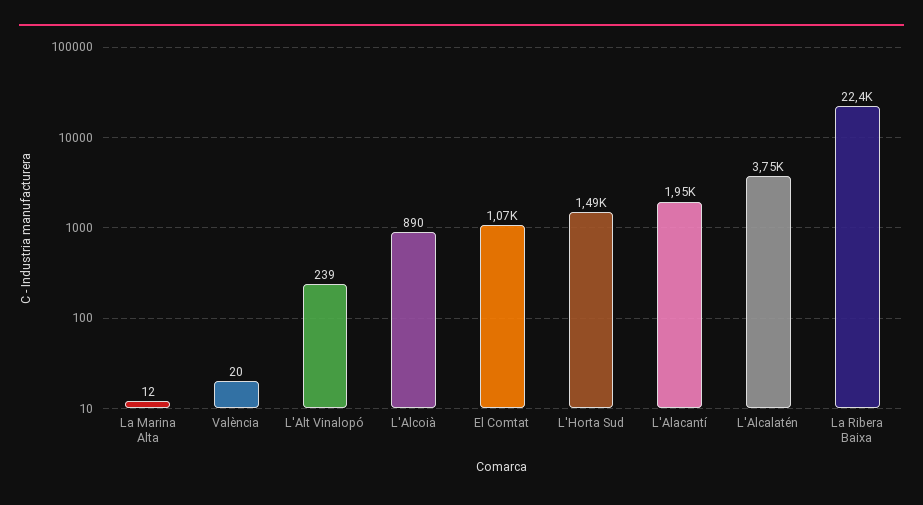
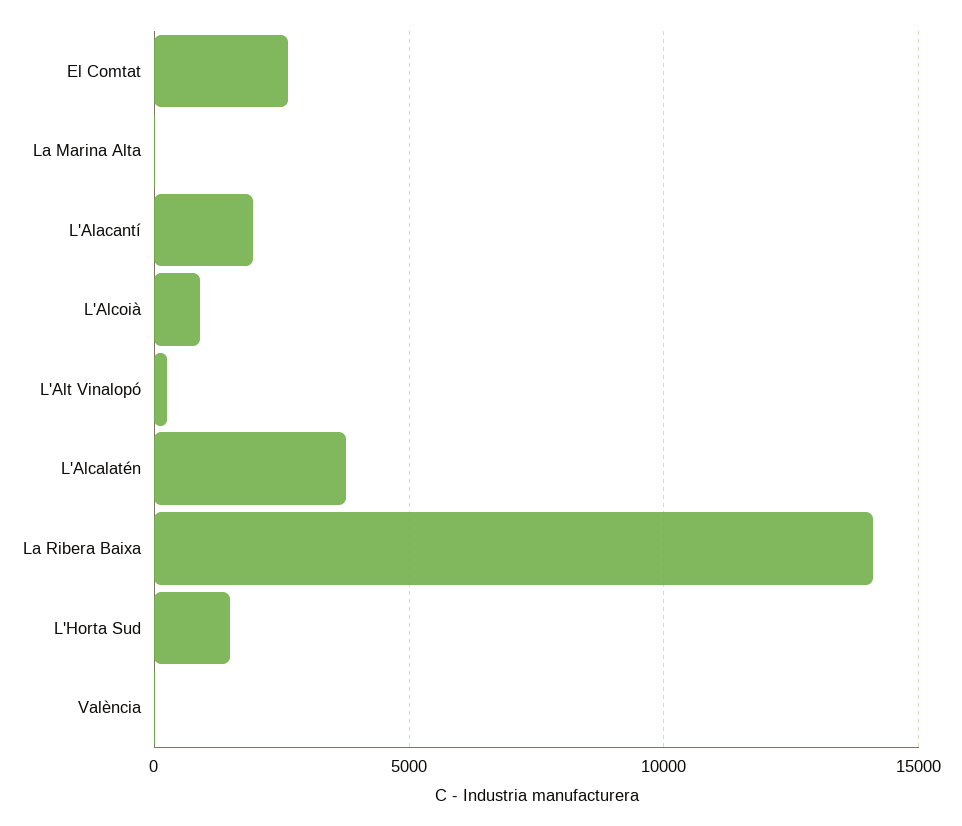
  {
    "La Marina Alta": 12,
    "València": 20,
    "L'Alt Vinalopó": 239,
    "L'Alcoià": 890,
-   "El Comtat": 1070,
+   "El Comtat": 2500,
    "L'Horta Sud": 1490,
    "L'Alacantí": 1950,
    "L'Alcalatén": 3750,
-   "La Ribera Baixa": 22400
+   "La Ribera Baixa": 14000
  }

